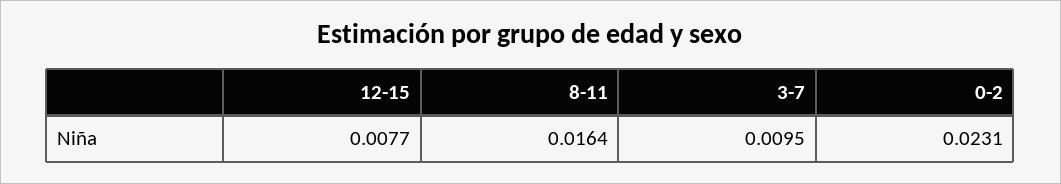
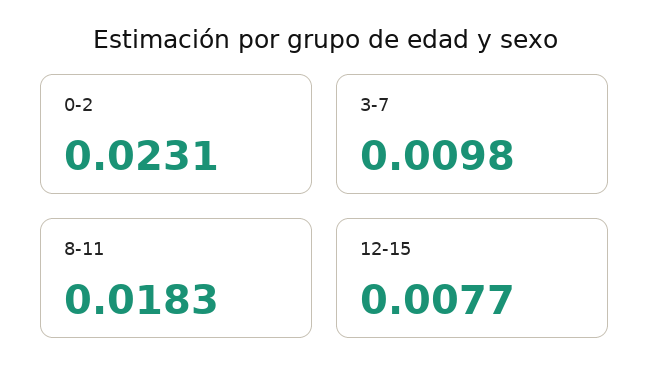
  {
    "12-15": 0.0077,
-   "8-11": 0.0164,
+   "8-11": 0.0183,
-   "3-7": 0.0095,
+   "3-7": 0.0098,
    "0-2": 0.0231
  }

